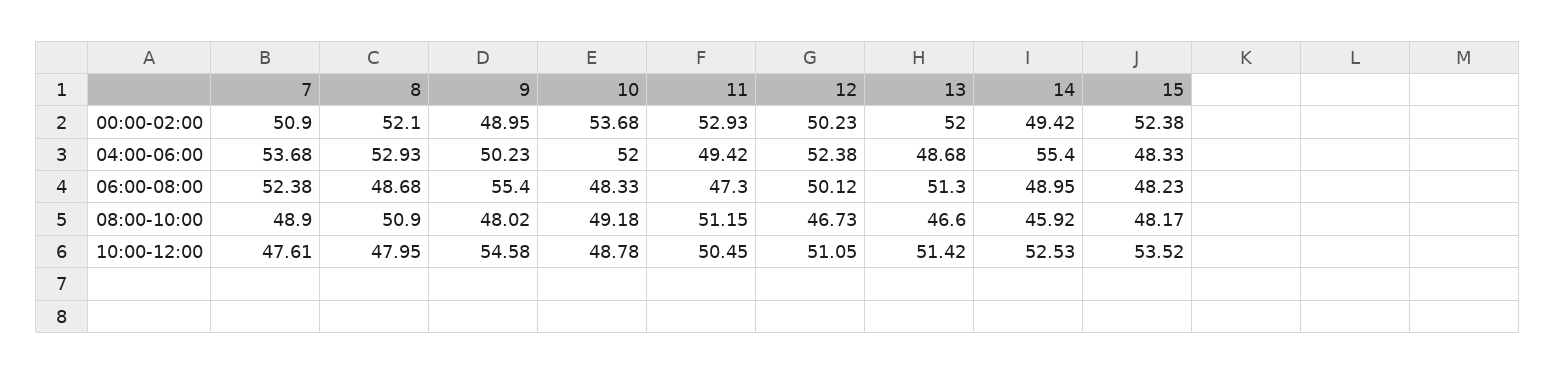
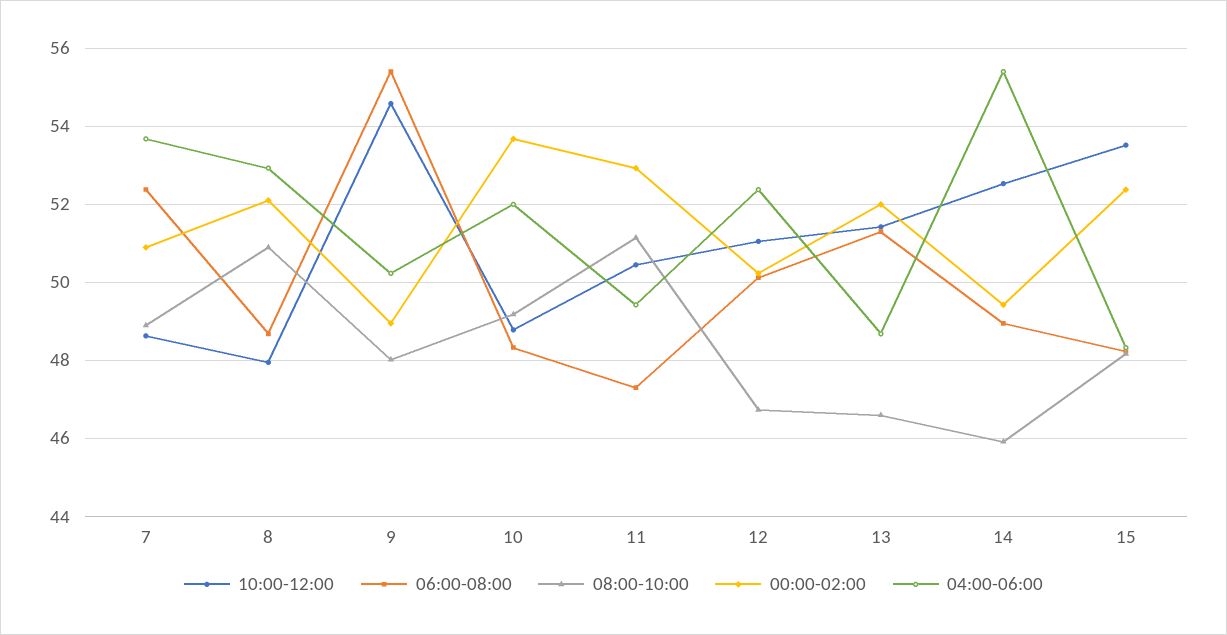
  {
    "00:00-02:00": {
      "7": 50.9,
      "8": 52.1,
      "9": 48.95,
      "10": 53.68,
      "11": 52.93,
      "12": 50.23,
      "13": 52,
      "14": 49.42,
      "15": 52.38
    },
    "04:00-06:00": {
      "7": 53.68,
      "8": 52.93,
      "9": 50.23,
      "10": 52,
      "11": 49.42,
      "12": 52.38,
      "13": 48.68,
      "14": 55.4,
      "15": 48.33
    },
    "06:00-08:00": {
      "7": 52.38,
      "8": 48.68,
      "9": 55.4,
      "10": 48.33,
      "11": 47.3,
      "12": 50.12,
      "13": 51.3,
      "14": 48.95,
      "15": 48.23
    },
    "08:00-10:00": {
      "7": 48.9,
      "8": 50.9,
      "9": 48.02,
      "10": 49.18,
      "11": 51.15,
      "12": 46.73,
      "13": 46.6,
      "14": 45.92,
      "15": 48.17
    },
    "10:00-12:00": {
-     "7": 47.61,
+     "7": 48.6,
      "8": 47.95,
      "9": 54.58,
      "10": 48.78,
      "11": 50.45,
      "12": 51.05,
      "13": 51.42,
      "14": 52.53,
      "15": 53.52
    }
  }

